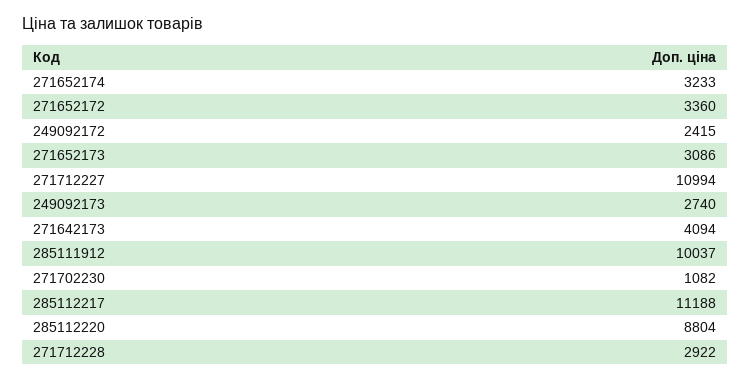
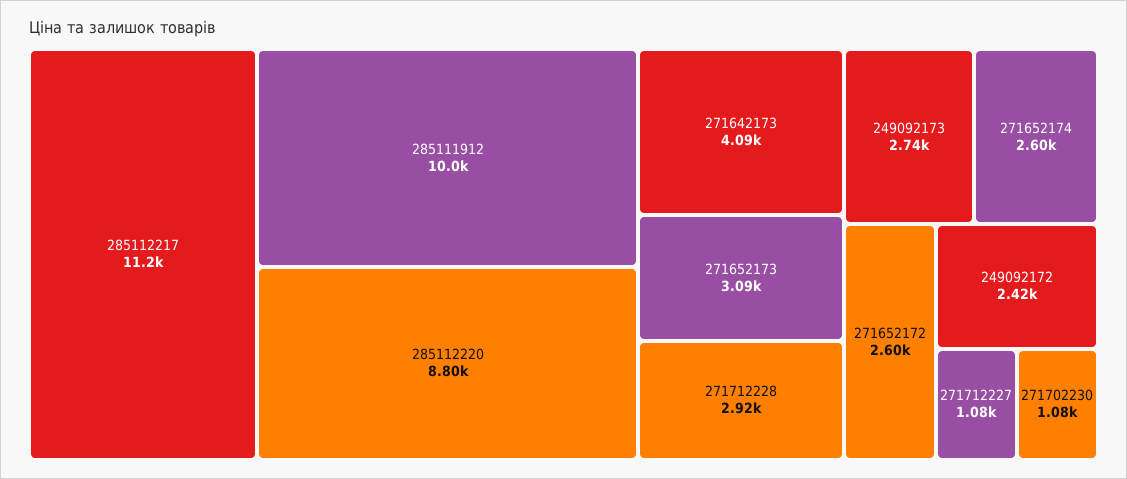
  {
-   "271652174": 3233,
+   "271652174": 2600,
-   "271652172": 3360,
+   "271652172": 2600,
    "249092172": 2415,
    "271652173": 3086,
-   "271712227": 10994,
+   "271712227": 1080,
    "249092173": 2740,
    "271642173": 4094,
    "285111912": 10037,
    "271702230": 1082,
    "285112217": 11188,
    "285112220": 8804,
    "271712228": 2922
  }

